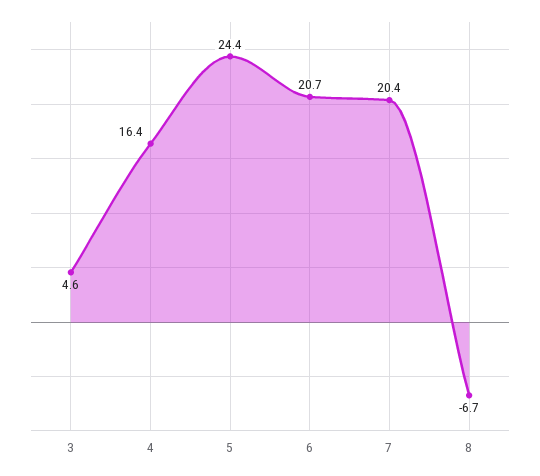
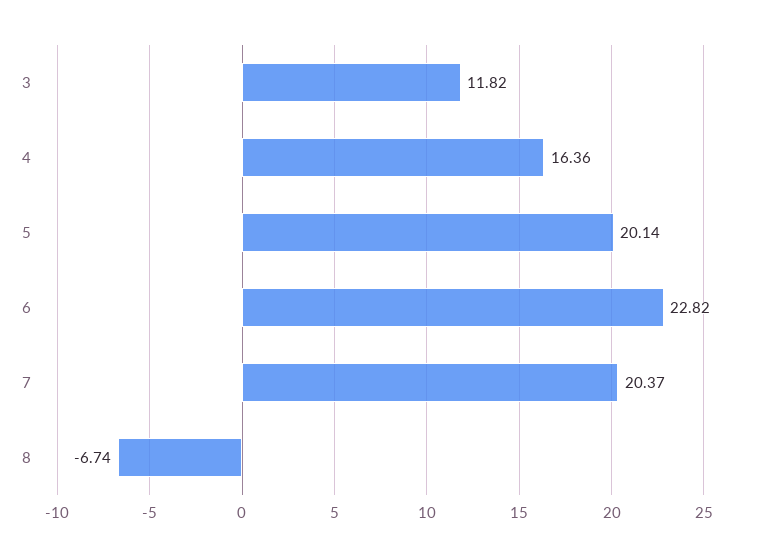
  {
-   "3": 4.6,
+   "3": 11.82,
    "4": 16.36,
-   "5": 24.4,
+   "5": 20.14,
-   "6": 20.7,
+   "6": 22.82,
    "7": 20.37,
    "8": -6.74
  }

